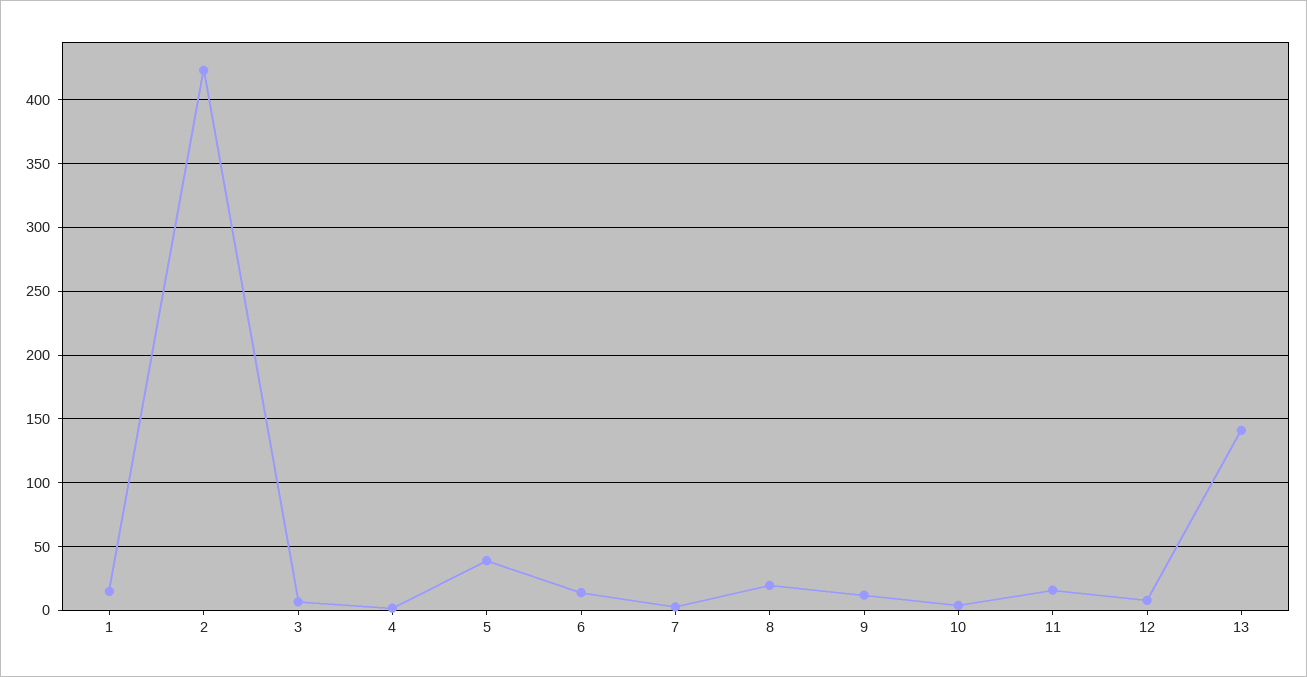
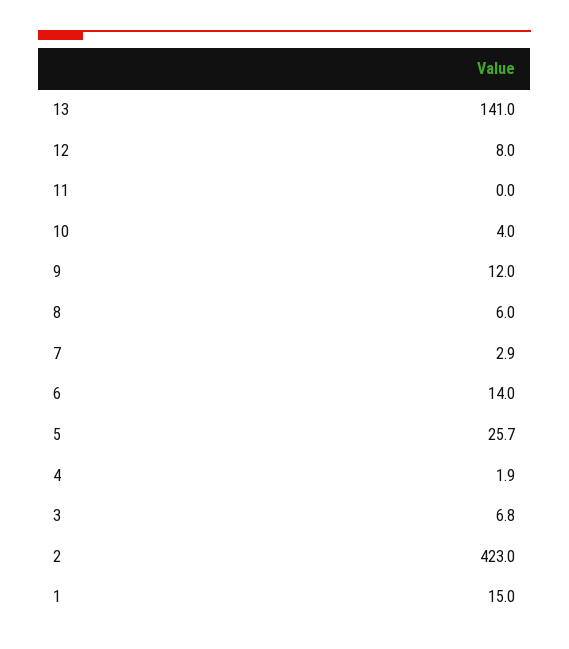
  {
    "1": 15,
    "2": 423,
    "3": 6.8,
    "4": 1.9,
-   "5": 40,
+   "5": 25.7,
    "6": 14,
    "7": 2.9,
-   "8": 20,
+   "8": 6,
    "9": 12,
    "10": 4,
-   "11": 15,
+   "11": 0,
    "12": 8,
    "13": 141
  }

